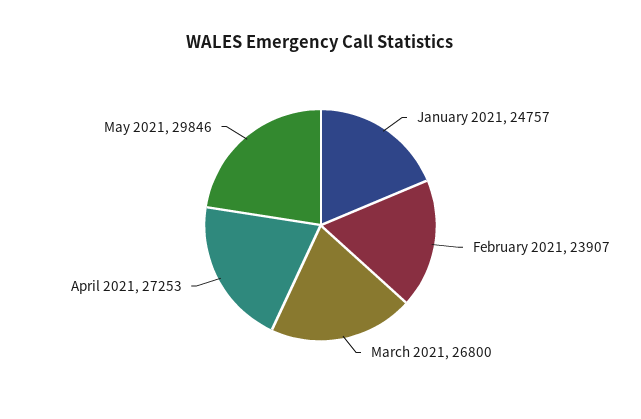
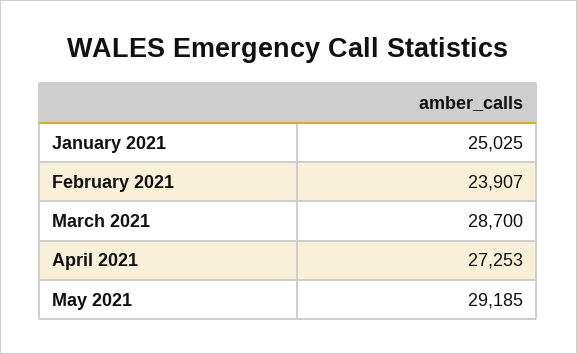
  {
-   "January 2021": 24757,
+   "January 2021": 25025,
    "February 2021": 23907,
-   "March 2021": 26800,
+   "March 2021": 28700,
    "April 2021": 27253,
-   "May 2021": 29846
+   "May 2021": 29185
  }

